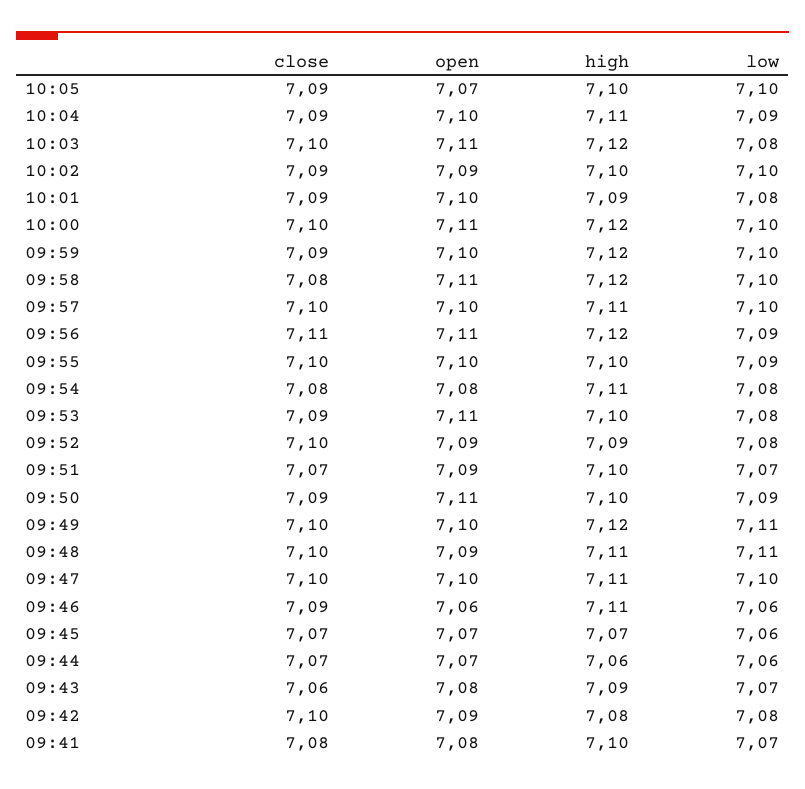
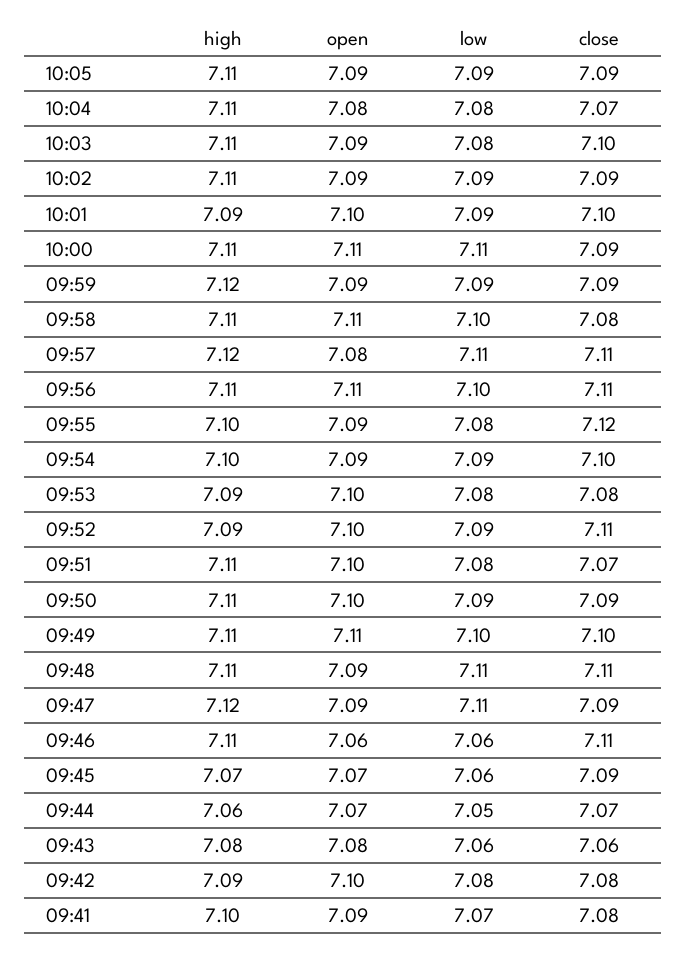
  {
    "close": {
      "10:05": 7.09,
-     "10:04": 7.09,
+     "10:04": 7.07,
      "10:03": 7.1,
      "10:02": 7.09,
-     "10:01": 7.09,
+     "10:01": 7.1,
-     "10:00": 7.1,
+     "10:00": 7.09,
      "09:59": 7.09,
      "09:58": 7.08,
-     "09:57": 7.1,
+     "09:57": 7.11,
      "09:56": 7.11,
-     "09:55": 7.1,
+     "09:55": 7.12,
-     "09:54": 7.08,
+     "09:54": 7.1,
-     "09:53": 7.09,
+     "09:53": 7.08,
-     "09:52": 7.1,
+     "09:52": 7.11,
      "09:51": 7.07,
      "09:50": 7.09,
      "09:49": 7.1,
-     "09:48": 7.1,
+     "09:48": 7.11,
-     "09:47": 7.1,
+     "09:47": 7.09,
-     "09:46": 7.09,
+     "09:46": 7.11,
-     "09:45": 7.07,
+     "09:45": 7.09,
      "09:44": 7.07,
      "09:43": 7.06,
-     "09:42": 7.1,
+     "09:42": 7.08,
      "09:41": 7.08
    },
    "open": {
-     "10:05": 7.07,
+     "10:05": 7.09,
-     "10:04": 7.1,
+     "10:04": 7.08,
-     "10:03": 7.11,
+     "10:03": 7.09,
      "10:02": 7.09,
      "10:01": 7.1,
      "10:00": 7.11,
-     "09:59": 7.1,
+     "09:59": 7.09,
      "09:58": 7.11,
-     "09:57": 7.1,
+     "09:57": 7.08,
      "09:56": 7.11,
-     "09:55": 7.1,
+     "09:55": 7.09,
-     "09:54": 7.08,
+     "09:54": 7.09,
-     "09:53": 7.11,
+     "09:53": 7.1,
-     "09:52": 7.09,
+     "09:52": 7.1,
-     "09:51": 7.09,
+     "09:51": 7.1,
-     "09:50": 7.11,
+     "09:50": 7.1,
-     "09:49": 7.1,
+     "09:49": 7.11,
      "09:48": 7.09,
-     "09:47": 7.1,
+     "09:47": 7.09,
      "09:46": 7.06,
      "09:45": 7.07,
      "09:44": 7.07,
      "09:43": 7.08,
-     "09:42": 7.09,
+     "09:42": 7.1,
-     "09:41": 7.08
+     "09:41": 7.09
    },
    "high": {
-     "10:05": 7.1,
+     "10:05": 7.11,
      "10:04": 7.11,
-     "10:03": 7.12,
+     "10:03": 7.11,
-     "10:02": 7.1,
+     "10:02": 7.11,
      "10:01": 7.09,
-     "10:00": 7.12,
+     "10:00": 7.11,
      "09:59": 7.12,
-     "09:58": 7.12,
+     "09:58": 7.11,
-     "09:57": 7.11,
+     "09:57": 7.12,
-     "09:56": 7.12,
+     "09:56": 7.11,
      "09:55": 7.1,
-     "09:54": 7.11,
+     "09:54": 7.1,
-     "09:53": 7.1,
+     "09:53": 7.09,
      "09:52": 7.09,
-     "09:51": 7.1,
+     "09:51": 7.11,
-     "09:50": 7.1,
+     "09:50": 7.11,
-     "09:49": 7.12,
+     "09:49": 7.11,
      "09:48": 7.11,
-     "09:47": 7.11,
+     "09:47": 7.12,
      "09:46": 7.11,
      "09:45": 7.07,
      "09:44": 7.06,
-     "09:43": 7.09,
+     "09:43": 7.08,
-     "09:42": 7.08,
+     "09:42": 7.09,
      "09:41": 7.1
    },
    "low": {
-     "10:05": 7.1,
+     "10:05": 7.09,
-     "10:04": 7.09,
+     "10:04": 7.08,
      "10:03": 7.08,
-     "10:02": 7.1,
+     "10:02": 7.09,
-     "10:01": 7.08,
+     "10:01": 7.09,
-     "10:00": 7.1,
+     "10:00": 7.11,
-     "09:59": 7.1,
+     "09:59": 7.09,
      "09:58": 7.1,
-     "09:57": 7.1,
+     "09:57": 7.11,
-     "09:56": 7.09,
+     "09:56": 7.1,
-     "09:55": 7.09,
+     "09:55": 7.08,
-     "09:54": 7.08,
+     "09:54": 7.09,
      "09:53": 7.08,
-     "09:52": 7.08,
+     "09:52": 7.09,
-     "09:51": 7.07,
+     "09:51": 7.08,
      "09:50": 7.09,
-     "09:49": 7.11,
+     "09:49": 7.1,
      "09:48": 7.11,
-     "09:47": 7.1,
+     "09:47": 7.11,
      "09:46": 7.06,
      "09:45": 7.06,
-     "09:44": 7.06,
+     "09:44": 7.05,
-     "09:43": 7.07,
+     "09:43": 7.06,
      "09:42": 7.08,
      "09:41": 7.07
    }
  }

